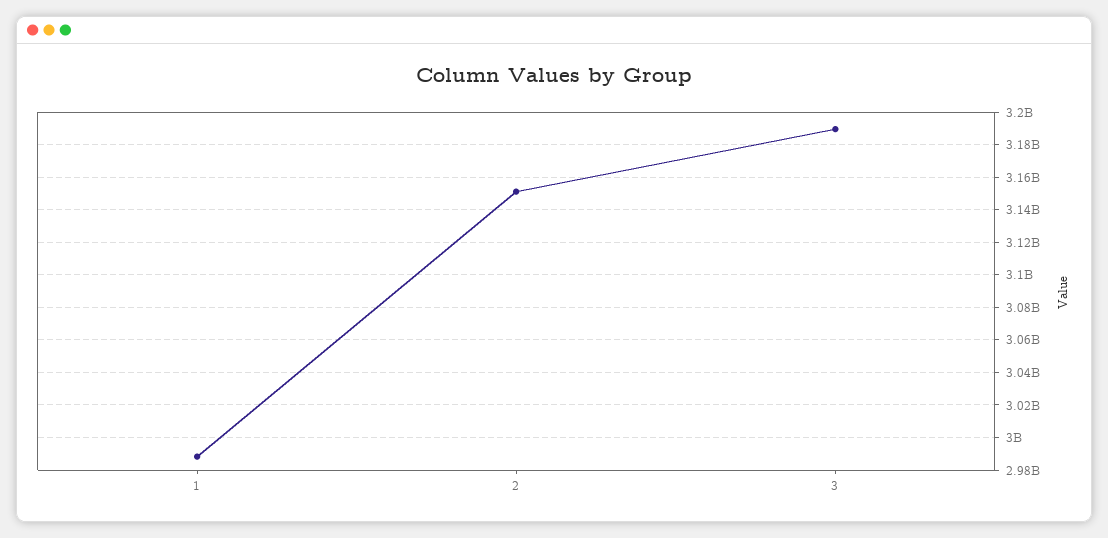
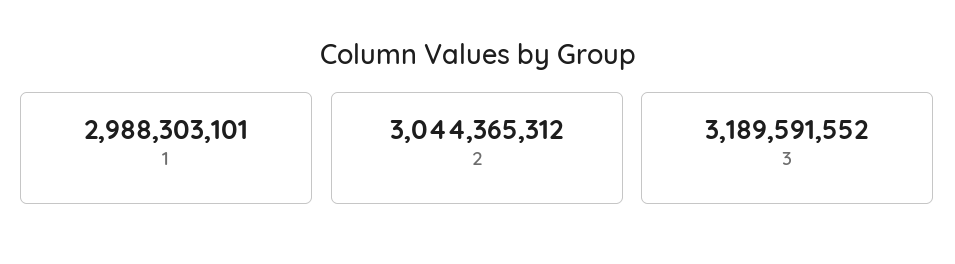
  {
    "1": 2988303101,
-   "2": 3150000000,
+   "2": 3044365312,
    "3": 3189591552
  }

